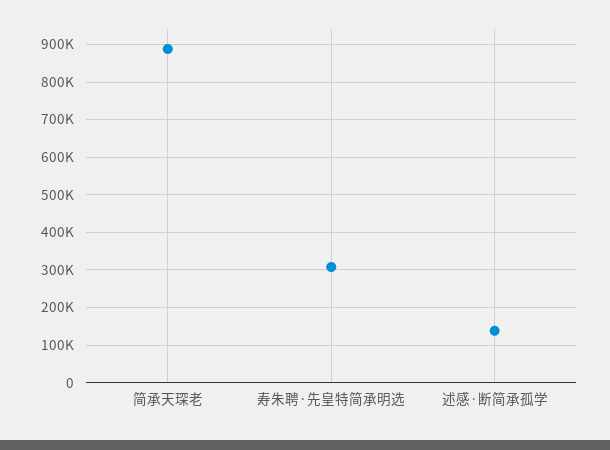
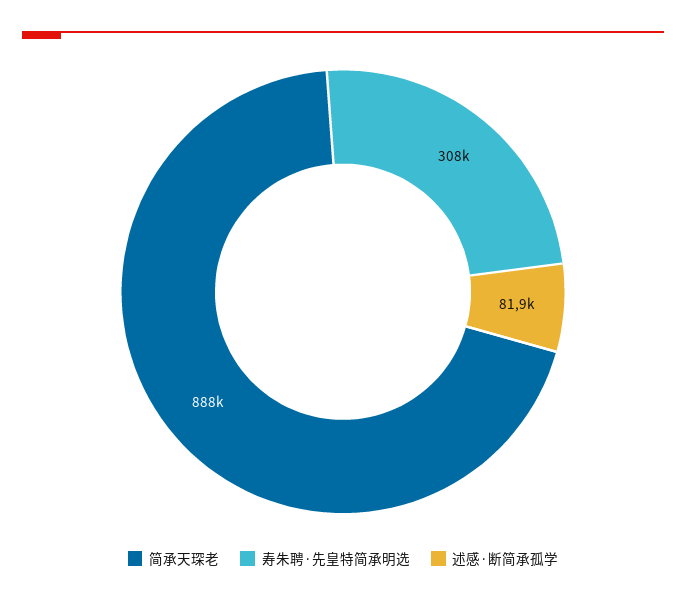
  {
    "简承天琛老": 888000,
    "寿朱聘·先皇特简承明选": 308000,
-   "述感·断简承孤学": 140000
+   "述感·断简承孤学": 81900
  }

